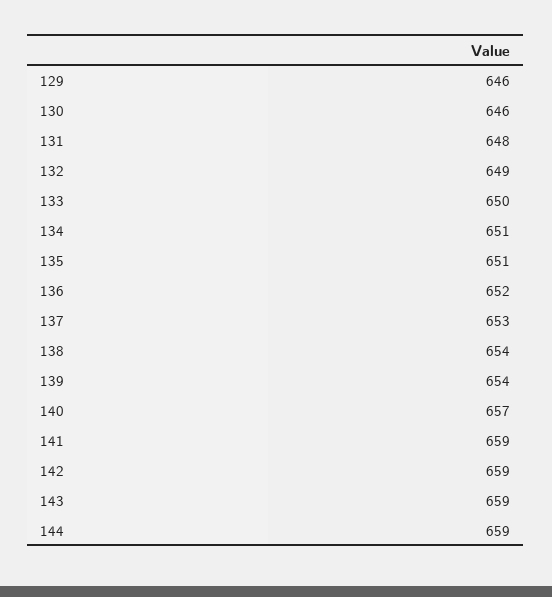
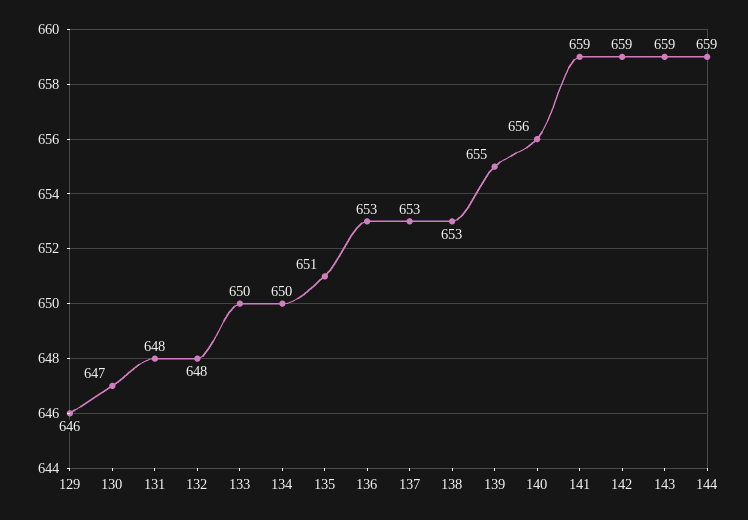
  {
    "129": 646,
-   "130": 646,
+   "130": 647,
    "131": 648,
-   "132": 649,
+   "132": 648,
    "133": 650,
-   "134": 651,
+   "134": 650,
    "135": 651,
-   "136": 652,
+   "136": 653,
    "137": 653,
-   "138": 654,
+   "138": 653,
-   "139": 654,
+   "139": 655,
-   "140": 657,
+   "140": 656,
    "141": 659,
    "142": 659,
    "143": 659,
    "144": 659
  }

